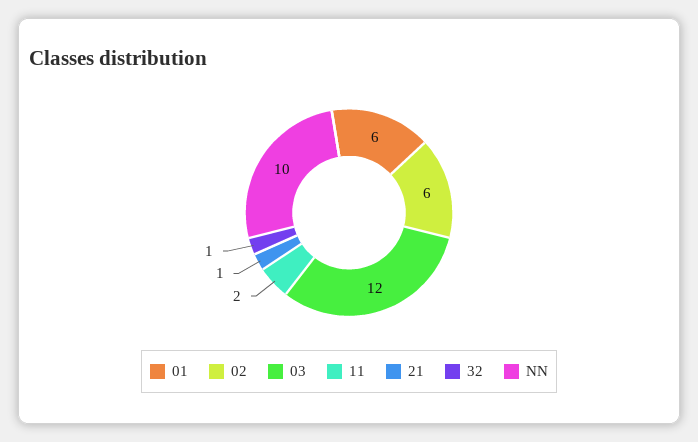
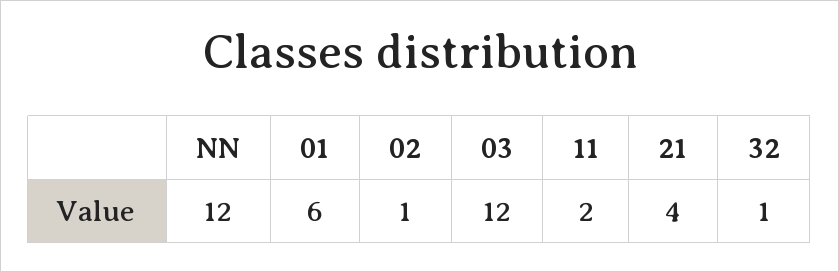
  {
    "01": 6,
-   "02": 6,
+   "02": 1,
    "03": 12,
    "11": 2,
-   "21": 1,
+   "21": 4,
    "32": 1,
-   "NN": 10
+   "NN": 12
  }

